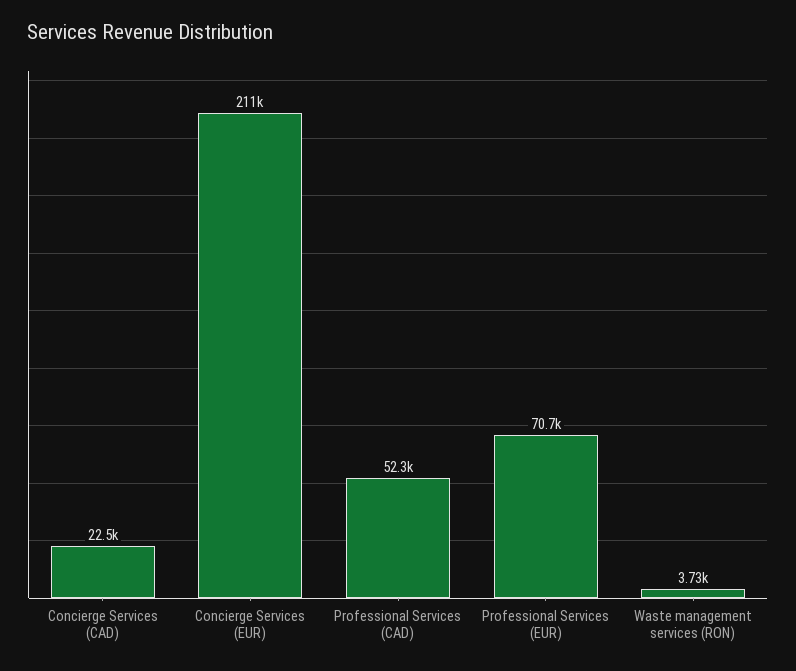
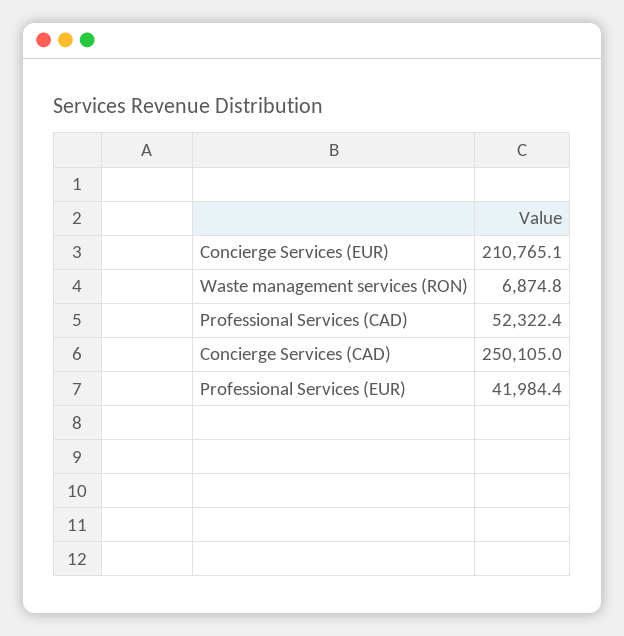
  {
-   "Concierge Services (CAD)": 22500,
+   "Concierge Services (CAD)": 250105,
    "Concierge Services (EUR)": 210765.1,
    "Professional Services (CAD)": 52322.4,
-   "Professional Services (EUR)": 70700,
+   "Professional Services (EUR)": 41984.4,
-   "Waste management services (RON)": 3730
+   "Waste management services (RON)": 6874.8
  }

